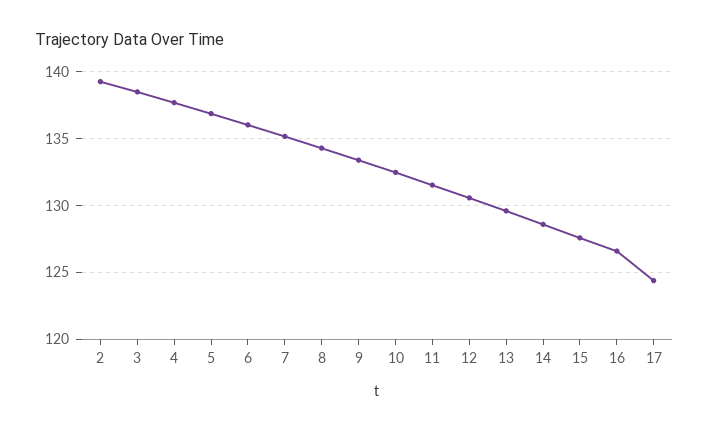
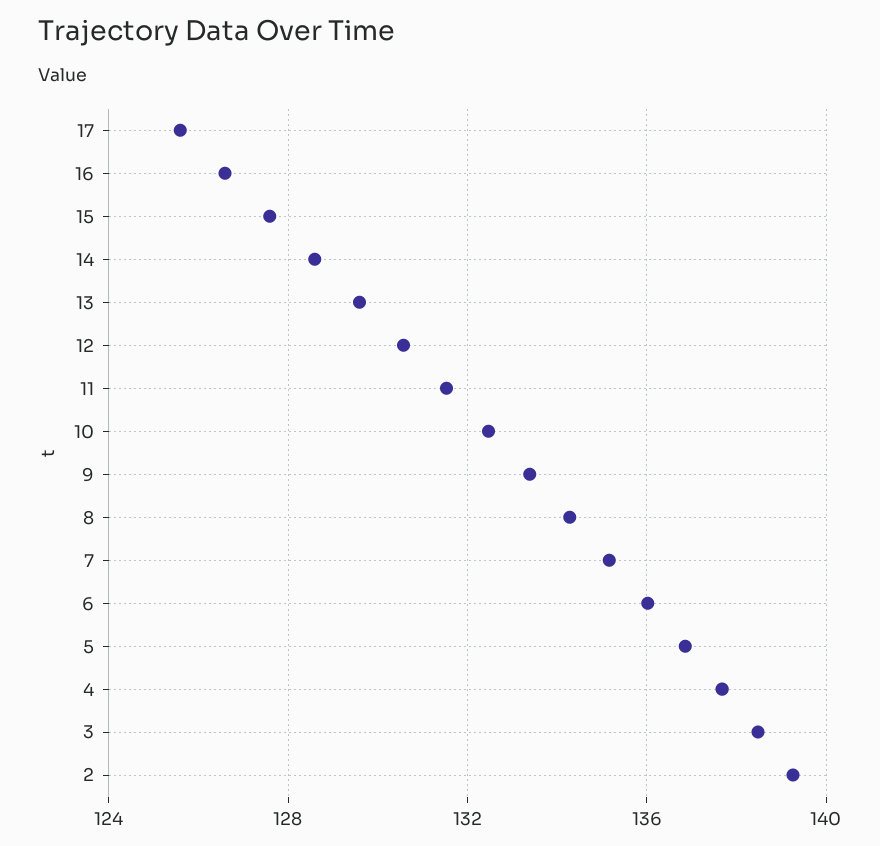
  {
    "2": 139.5,
    "3": 138.5,
    "4": 137.5,
    "5": 137,
    "6": 136,
    "7": 135,
    "8": 134.5,
    "9": 133.5,
    "10": 132.5,
    "11": 131.5,
    "12": 130.5,
    "13": 129.5,
    "14": 128.5,
    "15": 127.5,
    "16": 126.5,
-   "17": 124.5
+   "17": 125.5
  }

